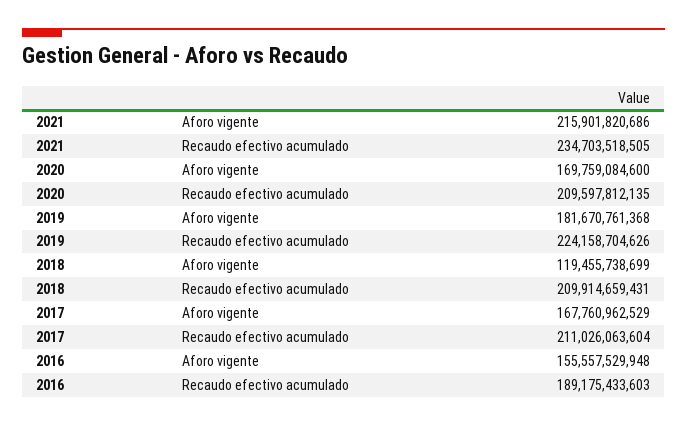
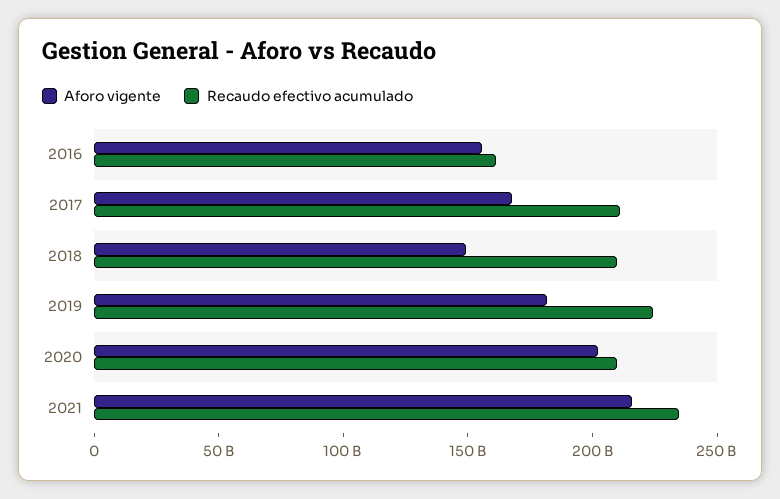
  {
    "Aforo vigente": {
      "2021": 215901820686,
-     "2020": 169759084600,
+     "2020": 200000000000,
      "2019": 181670761368,
-     "2018": 119455738699,
+     "2018": 150000000000,
      "2017": 167760962529,
      "2016": 155557529948
    },
    "Recaudo efectivo acumulado": {
      "2021": 234703518505,
      "2020": 209597812135,
      "2019": 224158704626,
      "2018": 209914659431,
      "2017": 211026063604,
-     "2016": 189175433603
+     "2016": 160000000000
    }
  }

